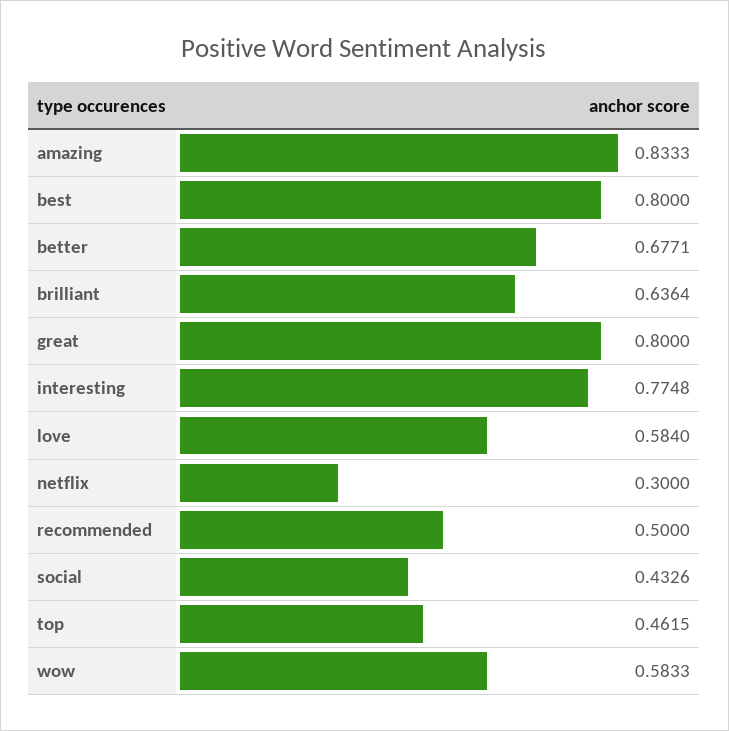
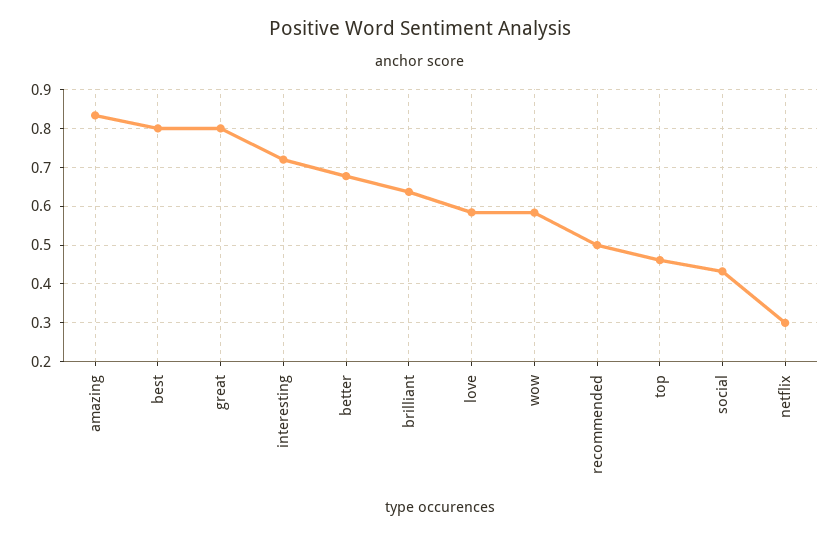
  {
    "amazing": 0.8333,
    "best": 0.8,
    "better": 0.6771,
    "brilliant": 0.6364,
    "great": 0.8,
-   "interesting": 0.7748,
+   "interesting": 0.72,
    "love": 0.584,
    "netflix": 0.3,
    "recommended": 0.5,
    "social": 0.4326,
    "top": 0.4615,
    "wow": 0.5833
  }

